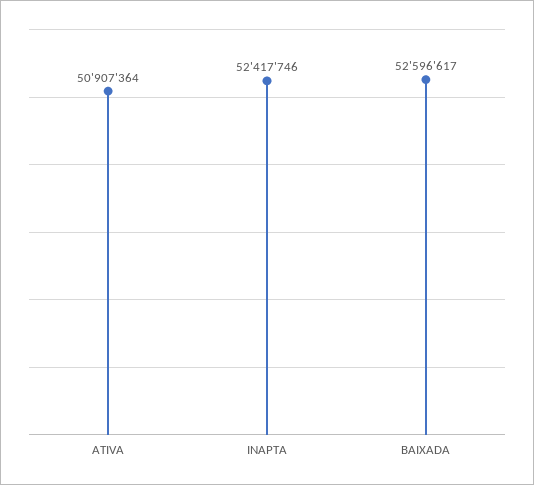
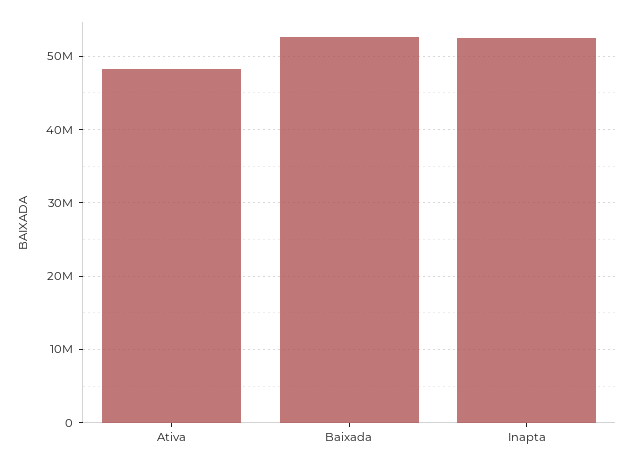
  {
-   "ATIVA": 50907364,
+   "ATIVA": 48000000,
    "INAPTA": 52417746,
    "BAIXADA": 52596617
  }

